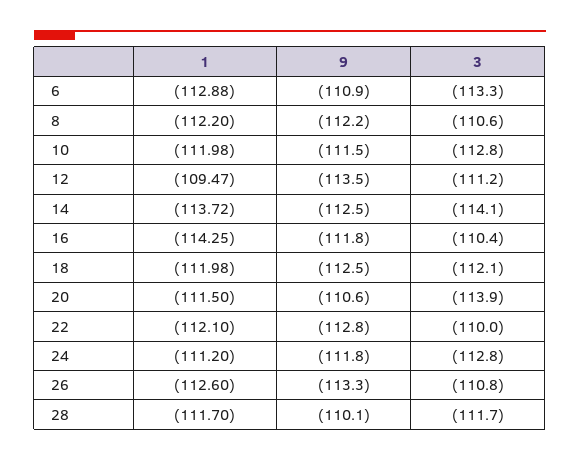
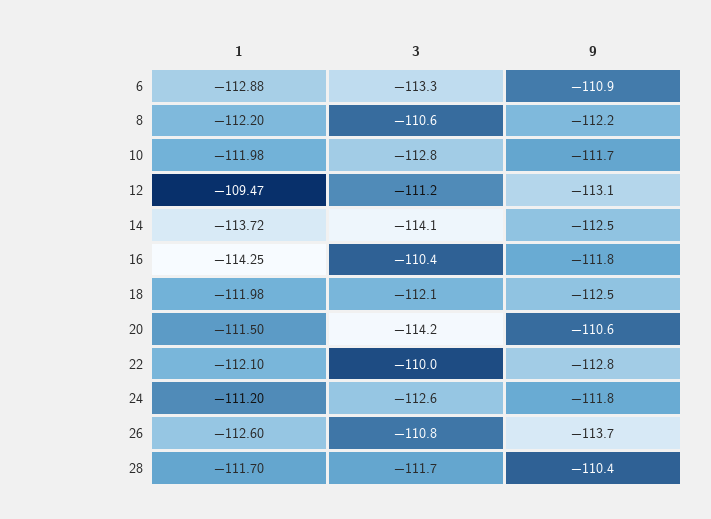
  {
    "1": {
      "6": -112.88,
      "8": -112.2,
      "10": -111.98,
      "12": -109.47,
      "14": -113.72,
      "16": -114.25,
      "18": -111.98,
      "20": -111.5,
      "22": -112.1,
      "24": -111.2,
      "26": -112.6,
      "28": -111.7
    },
    "9": {
      "6": -110.9,
      "8": -112.2,
-     "10": -111.5,
+     "10": -111.7,
-     "12": -113.5,
+     "12": -113.1,
      "14": -112.5,
      "16": -111.8,
      "18": -112.5,
      "20": -110.6,
      "22": -112.8,
      "24": -111.8,
-     "26": -113.3,
+     "26": -113.7,
-     "28": -110.1
+     "28": -110.4
    },
    "3": {
      "6": -113.3,
      "8": -110.6,
      "10": -112.8,
      "12": -111.2,
      "14": -114.1,
      "16": -110.4,
      "18": -112.1,
-     "20": -113.9,
+     "20": -114.2,
      "22": -110,
-     "24": -112.8,
+     "24": -112.6,
      "26": -110.8,
      "28": -111.7
    }
  }

